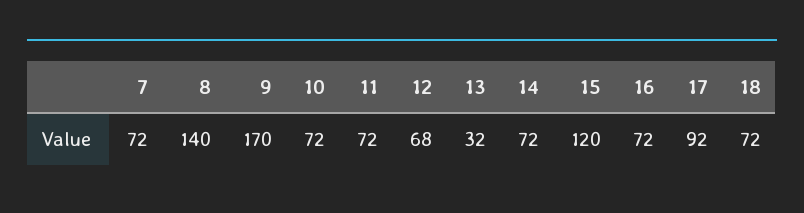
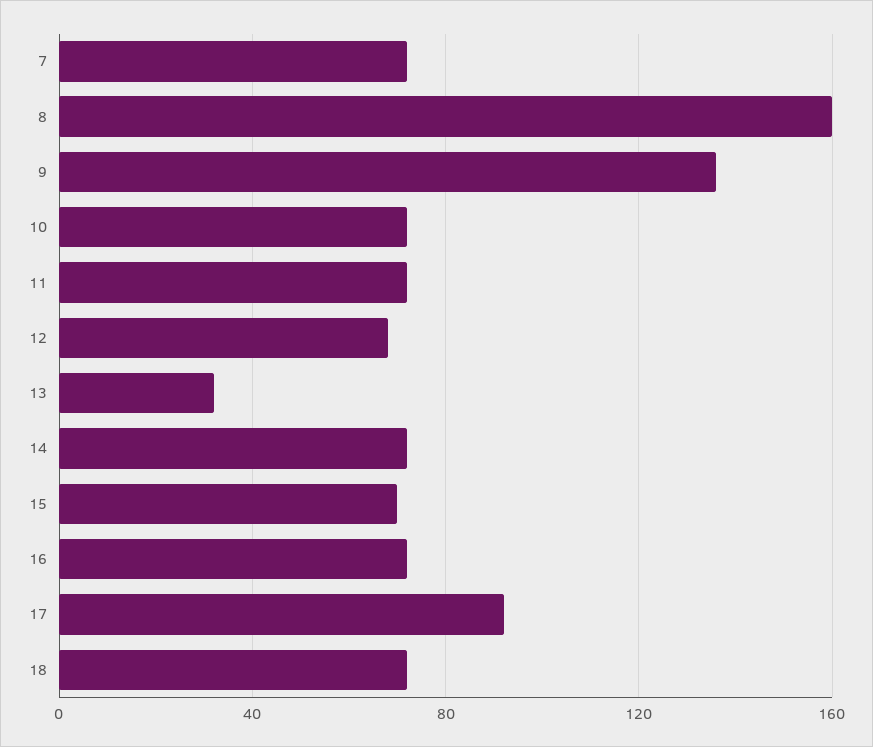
  {
    "7": 72,
-   "8": 140,
+   "8": 160,
-   "9": 170,
+   "9": 135,
    "10": 72,
    "11": 72,
    "12": 68,
    "13": 32,
    "14": 72,
-   "15": 120,
+   "15": 70,
    "16": 72,
    "17": 92,
    "18": 72
  }

